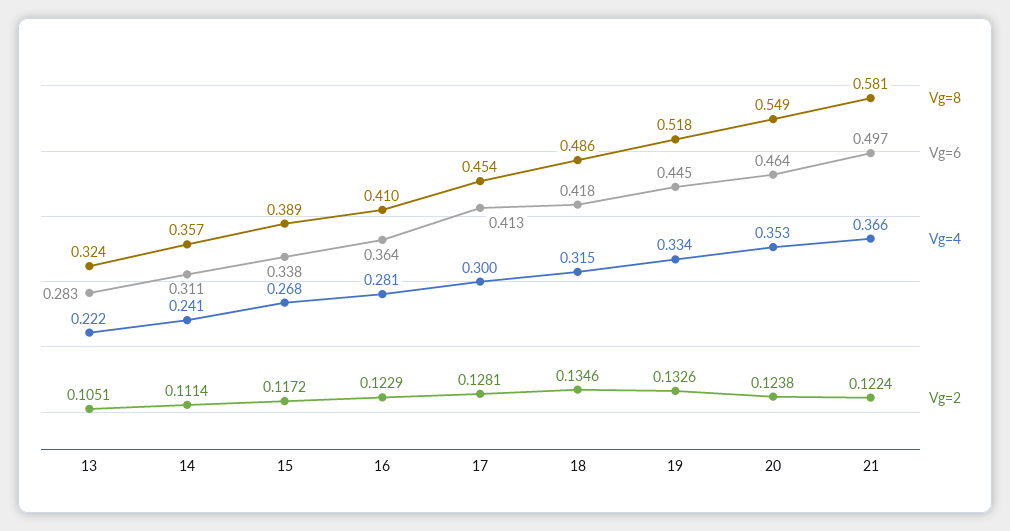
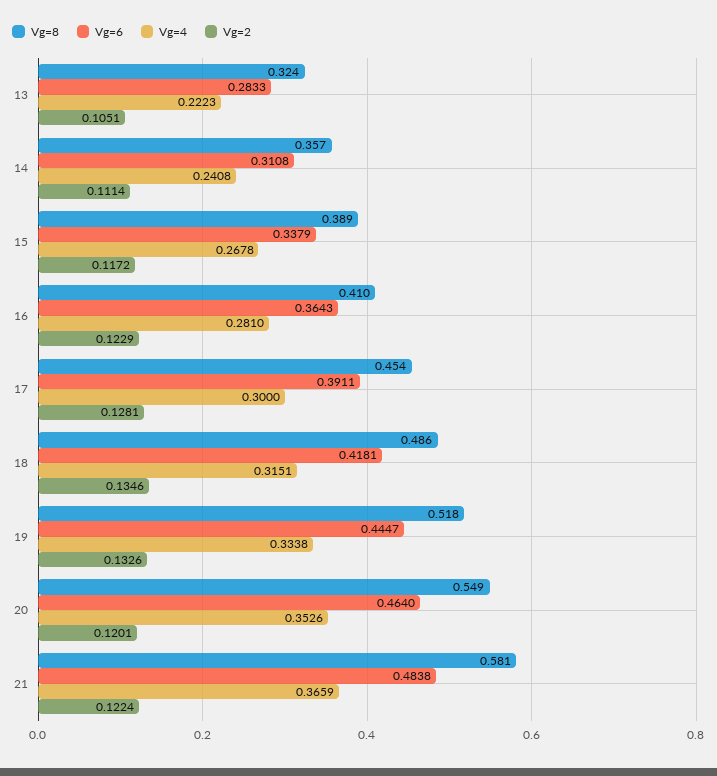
  {
    "Vg=8": {
      "13": 0.324,
      "14": 0.357,
      "15": 0.389,
      "16": 0.41,
      "17": 0.454,
      "18": 0.486,
      "19": 0.518,
      "20": 0.549,
      "21": 0.581
    },
    "Vg=6": {
      "13": 0.2833,
      "14": 0.3108,
      "15": 0.3379,
      "16": 0.3643,
-     "17": 0.413,
+     "17": 0.3911,
      "18": 0.4181,
      "19": 0.4447,
      "20": 0.464,
-     "21": 0.497
+     "21": 0.4838
    },
    "Vg=4": {
      "13": 0.2223,
      "14": 0.2408,
      "15": 0.2678,
      "16": 0.281,
      "17": 0.3,
      "18": 0.3151,
      "19": 0.3338,
      "20": 0.3526,
      "21": 0.3659
    },
    "Vg=2": {
      "13": 0.1051,
      "14": 0.1114,
      "15": 0.1172,
      "16": 0.1229,
      "17": 0.1281,
      "18": 0.1346,
      "19": 0.1326,
-     "20": 0.1238,
+     "20": 0.1201,
      "21": 0.1224
    }
  }

